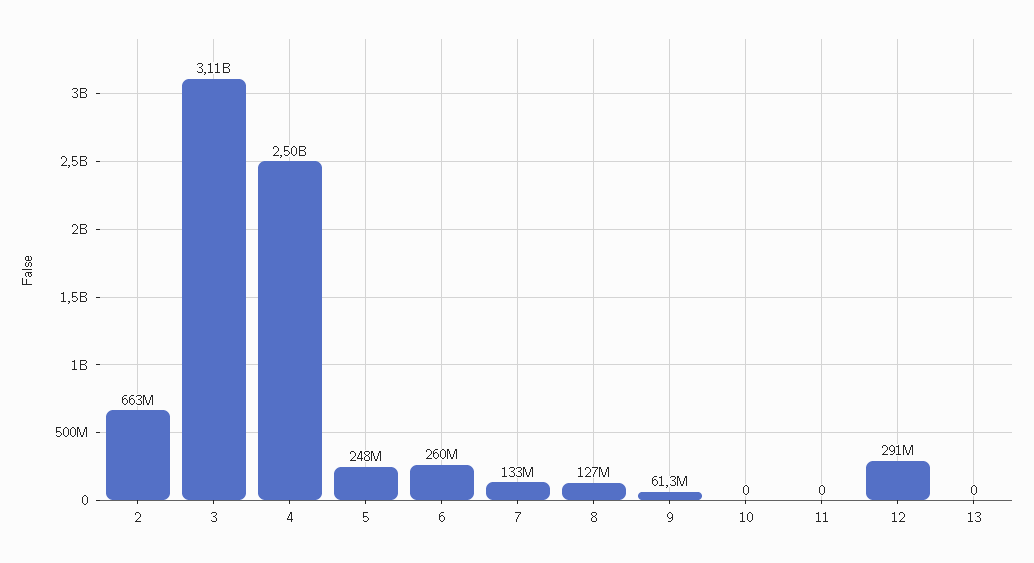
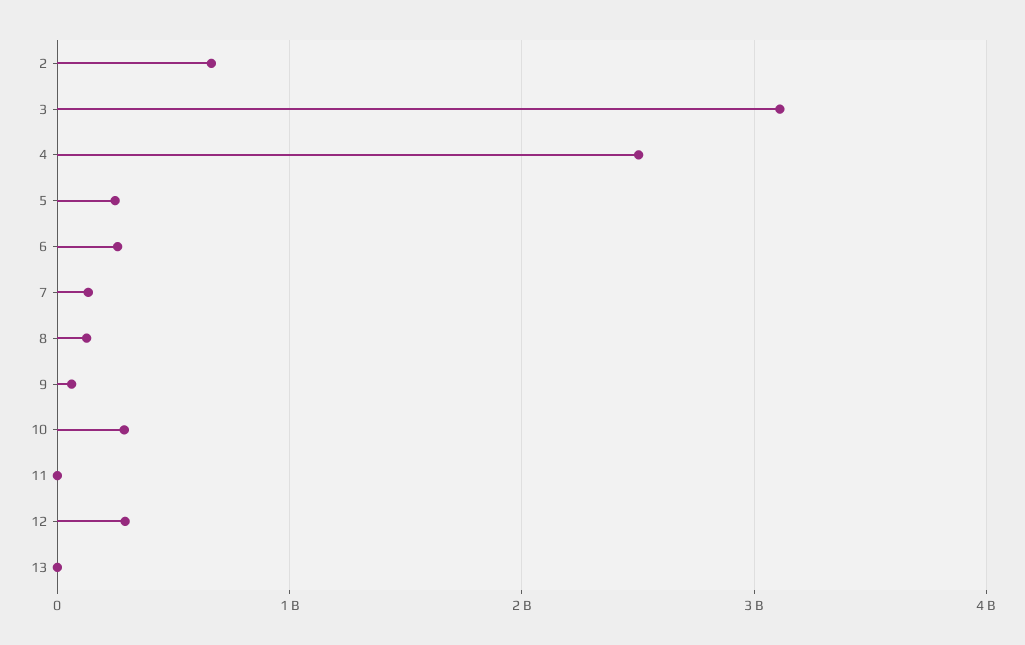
  {
    "2": 663000000,
    "3": 3110000000,
    "4": 2500000000,
    "5": 248000000,
    "6": 260000000,
    "7": 133000000,
    "8": 127000000,
    "9": 61300000,
-   "10": 0,
+   "10": 300000000,
    "11": 0,
    "12": 291000000,
    "13": 0
  }

